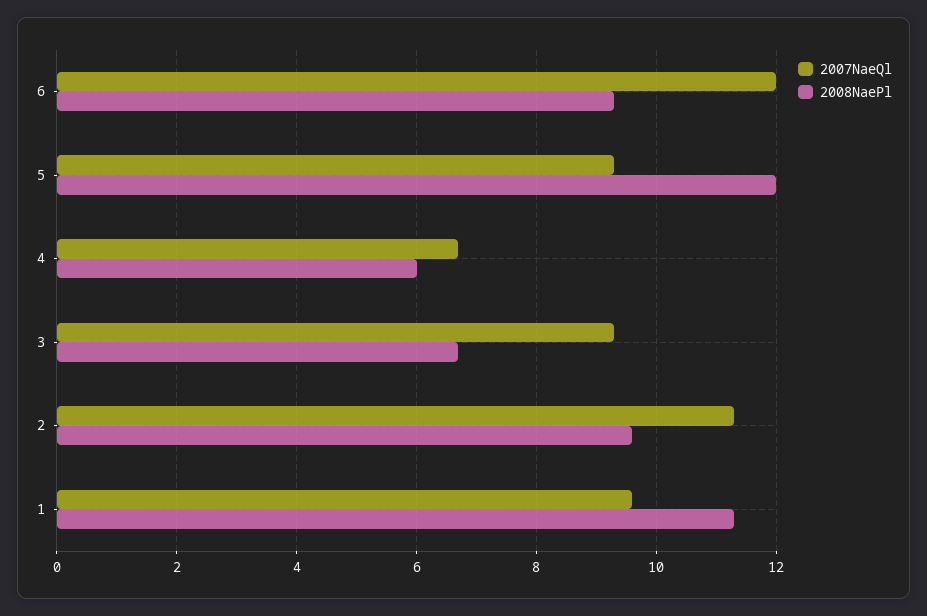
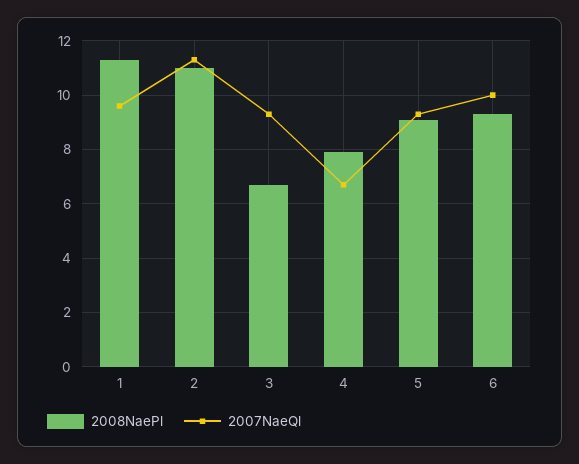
  {
    "2007NaeQl": {
-     "6": 12,
+     "6": 10,
      "5": 9.5,
      "4": 6.5,
      "3": 9.5,
      "2": 11.5,
      "1": 9.5
    },
    "2008NaePl": {
      "6": 9.5,
-     "5": 12,
+     "5": 9,
-     "4": 6,
+     "4": 8,
      "3": 6.5,
-     "2": 9.5,
+     "2": 11,
      "1": 11.5
    }
  }

